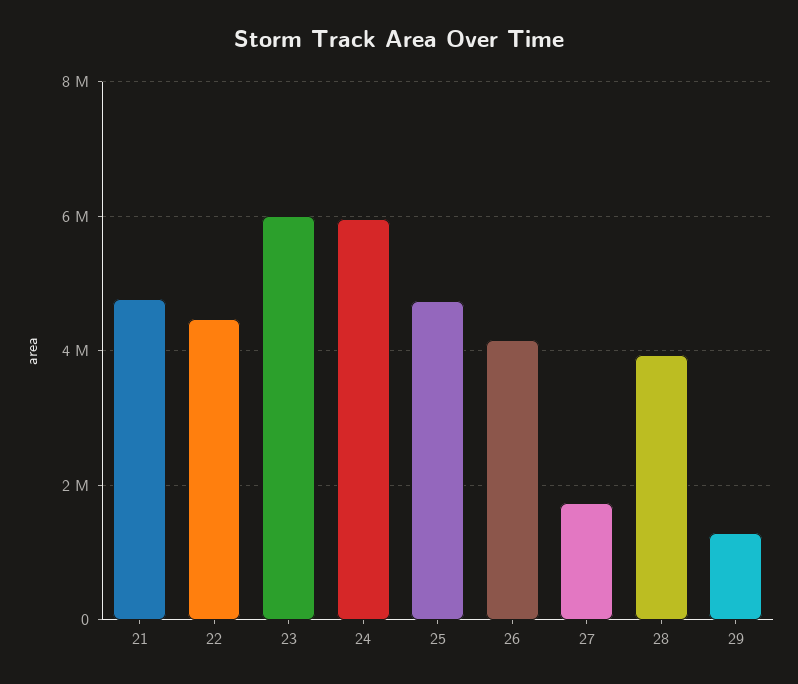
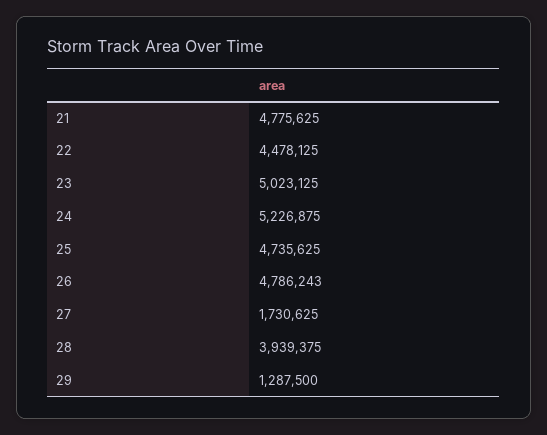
  {
    "21": 4775625,
    "22": 4478125,
-   "23": 6000000,
+   "23": 5023125,
-   "24": 6000000,
+   "24": 5226875,
    "25": 4735625,
-   "26": 4200000,
+   "26": 4786243,
    "27": 1730625,
    "28": 3939375,
    "29": 1287500
  }

